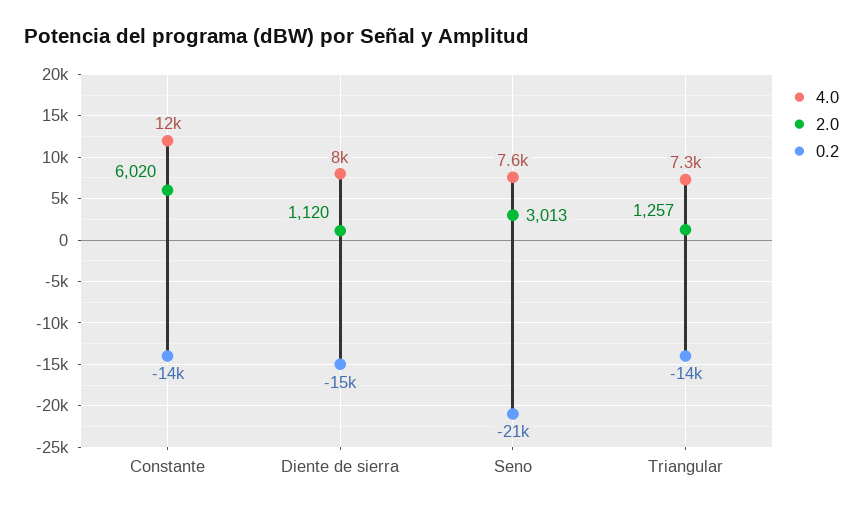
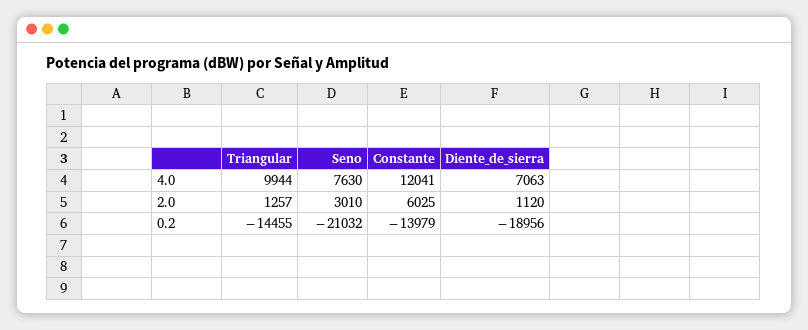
  {
    "4.0": {
      "Constante": 12041,
-     "Diente de sierra": 8000,
+     "Diente de sierra": 7063,
      "Seno": 7630,
-     "Triangular": 7300
+     "Triangular": 9944
    },
    "2.0": {
-     "Constante": 6020,
+     "Constante": 6025,
      "Diente de sierra": 1120,
-     "Seno": 3013,
+     "Seno": 3010,
      "Triangular": 1257
    },
    "0.2": {
      "Constante": -13979,
-     "Diente de sierra": -15000,
+     "Diente de sierra": -18956,
      "Seno": -21032,
      "Triangular": -14455
    }
  }

